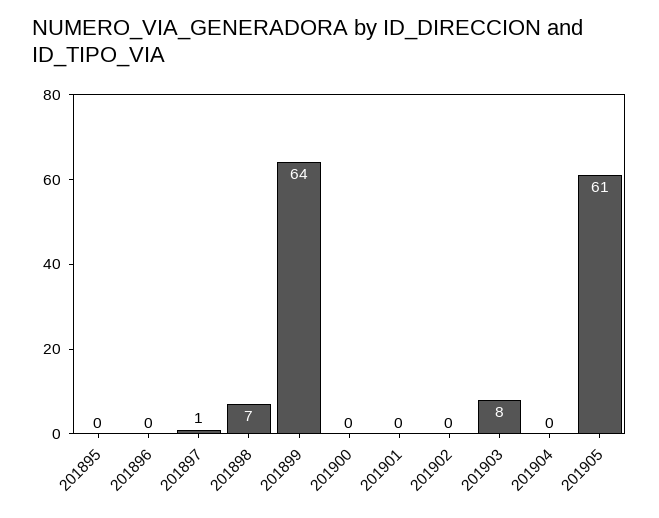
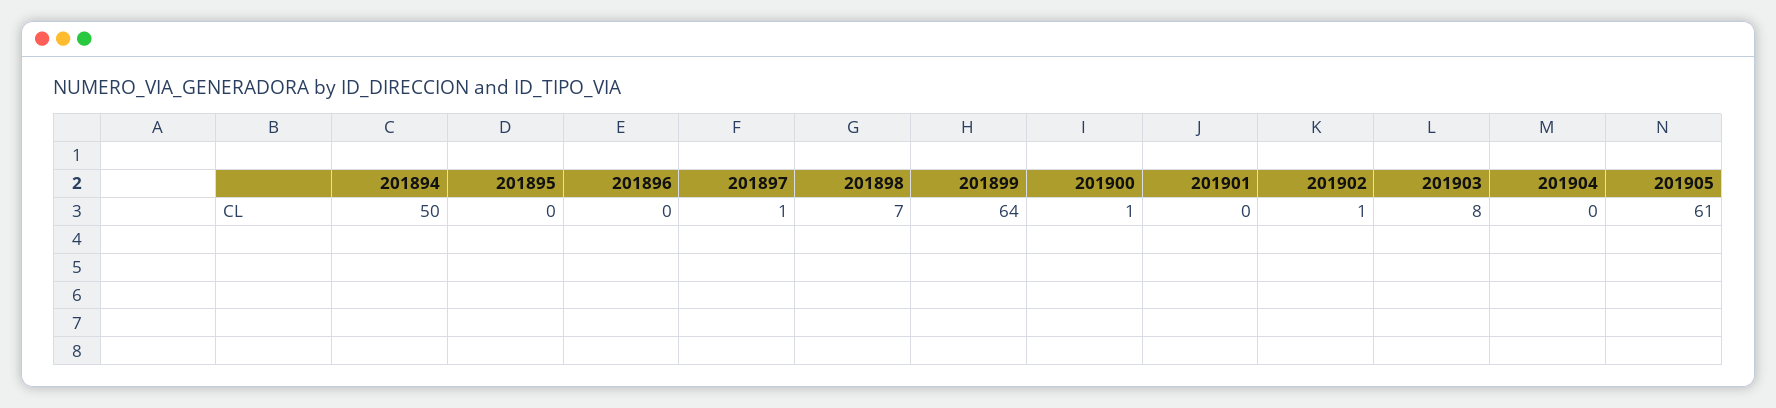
  {
    "201895": 0,
    "201896": 0,
    "201897": 1,
    "201898": 7,
    "201899": 64,
-   "201900": 0,
+   "201900": 1,
    "201901": 0,
-   "201902": 0,
+   "201902": 1,
    "201903": 8,
    "201904": 0,
-   "201905": 61
+   "201905": 61,
+   "201894": 50
  }

